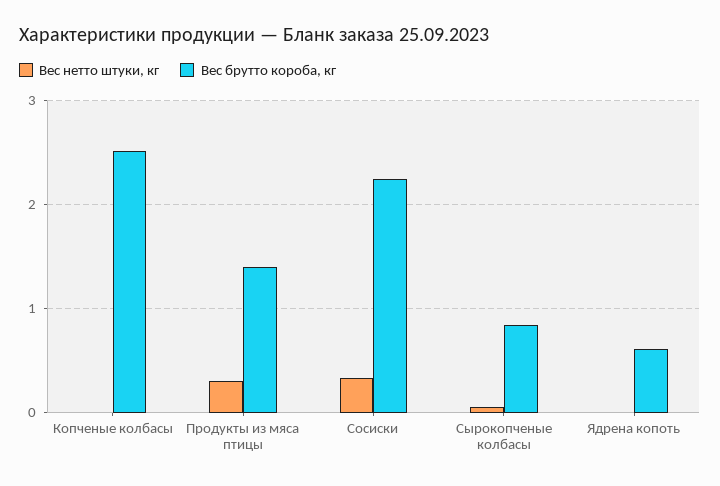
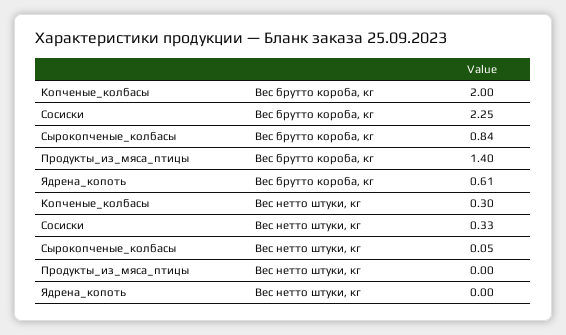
  {
    "Вес нетто штуки, кг": {
-     "Копченые колбасы": 0,
+     "Копченые колбасы": 0.3,
-     "Продукты из мяса птицы": 0.3,
+     "Продукты из мяса птицы": 0,
      "Сосиски": 0.33,
      "Сырокопченые колбасы": 0.05,
      "Ядрена копоть": 0
    },
    "Вес брутто короба, кг": {
-     "Копченые колбасы": 2.5,
+     "Копченые колбасы": 2,
      "Продукты из мяса птицы": 1.4,
      "Сосиски": 2.25,
      "Сырокопченые колбасы": 0.84,
      "Ядрена копоть": 0.61
    }
  }

